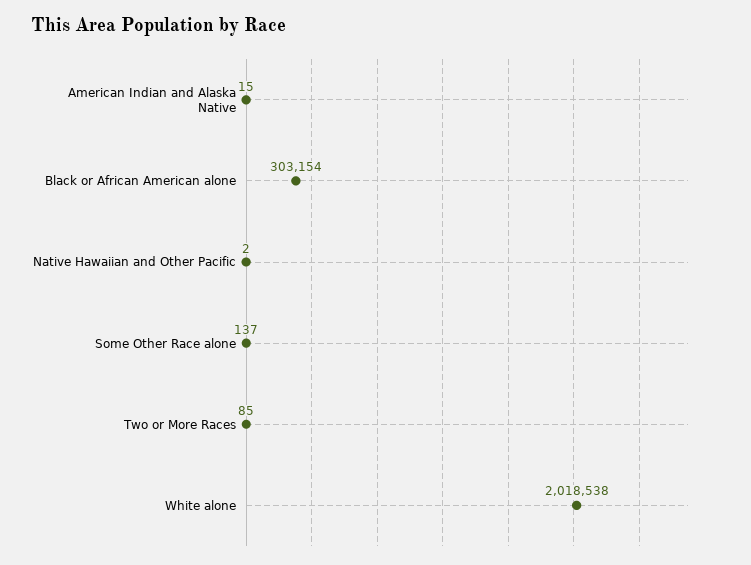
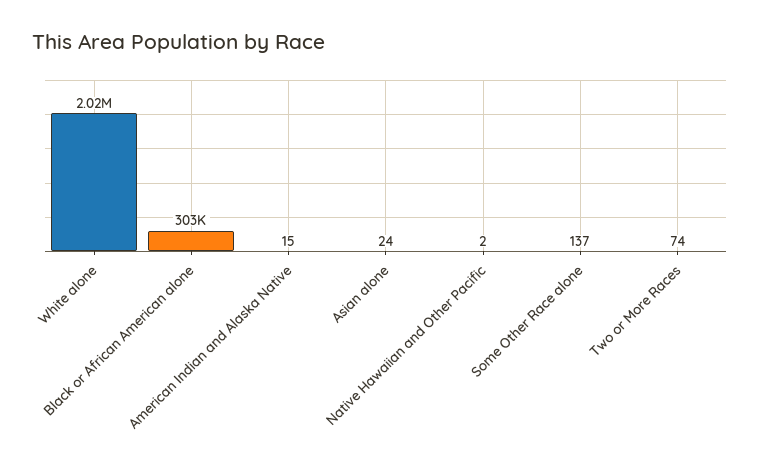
  {
    "American Indian and Alaska Native": 15,
    "Black or African American alone": 303154,
    "Native Hawaiian and Other Pacific": 2,
    "Some Other Race alone": 137,
-   "Two or More Races": 85,
+   "Two or More Races": 74,
-   "White alone": 2018538
+   "White alone": 2018538,
+   "Asian alone": 24
  }

